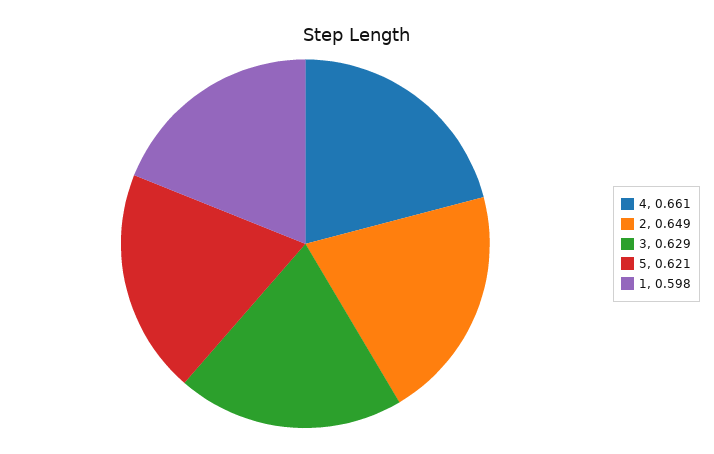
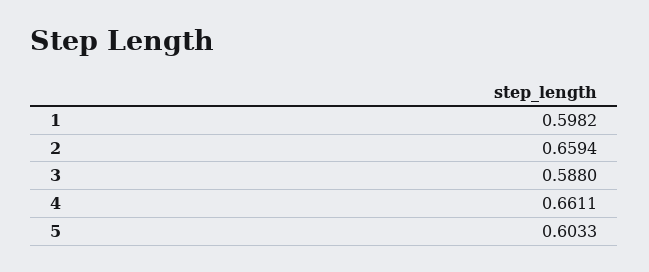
  {
    "4": 0.6611,
-   "2": 0.649,
+   "2": 0.6594,
-   "3": 0.629,
+   "3": 0.588,
-   "5": 0.621,
+   "5": 0.6033,
    "1": 0.5982
  }

